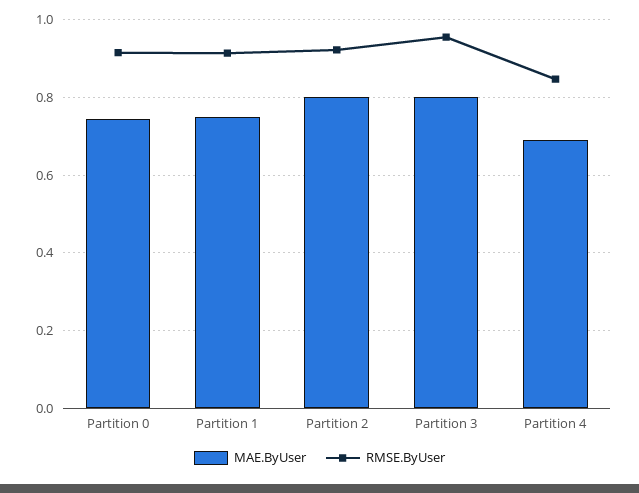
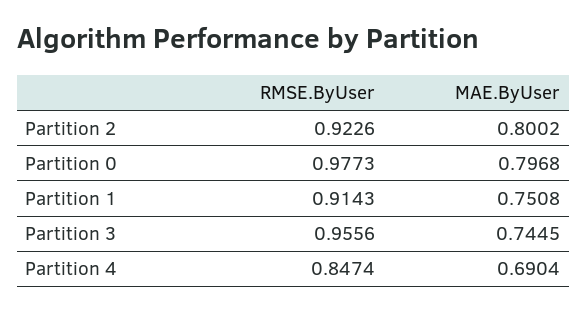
  {
    "MAE.ByUser": {
-     "Partition 0": 0.74,
+     "Partition 0": 0.7968,
      "Partition 1": 0.7508,
      "Partition 2": 0.8002,
-     "Partition 3": 0.8,
+     "Partition 3": 0.7445,
      "Partition 4": 0.6904
    },
    "RMSE.ByUser": {
-     "Partition 0": 0.92,
+     "Partition 0": 0.9773,
      "Partition 1": 0.9143,
      "Partition 2": 0.9226,
      "Partition 3": 0.9556,
      "Partition 4": 0.8474
    }
  }

